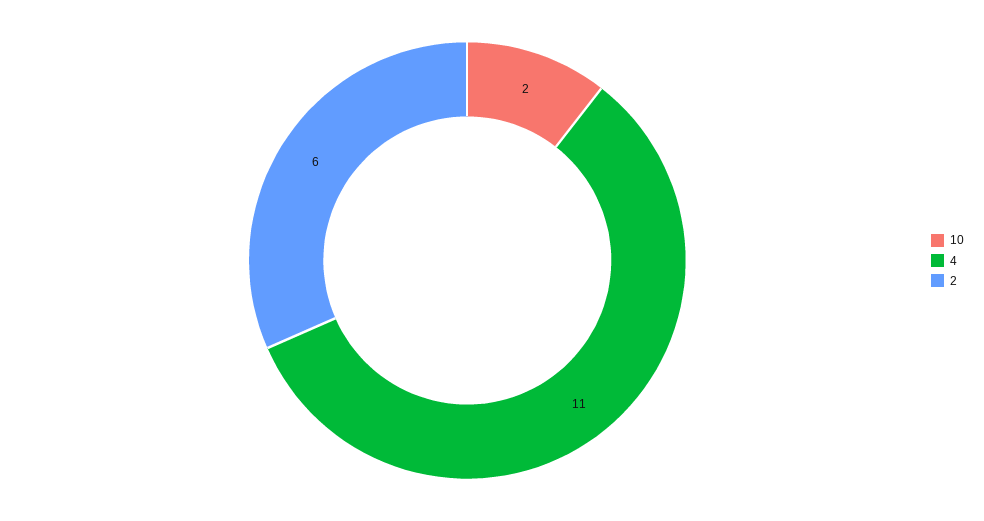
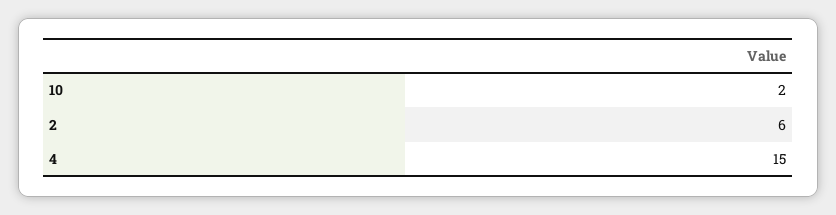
  {
    "10": 2,
-   "4": 11,
+   "4": 15,
    "2": 6
  }

